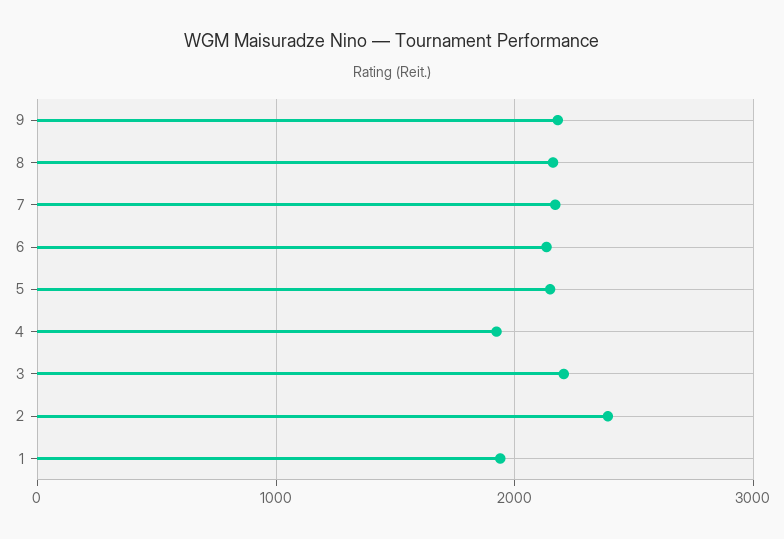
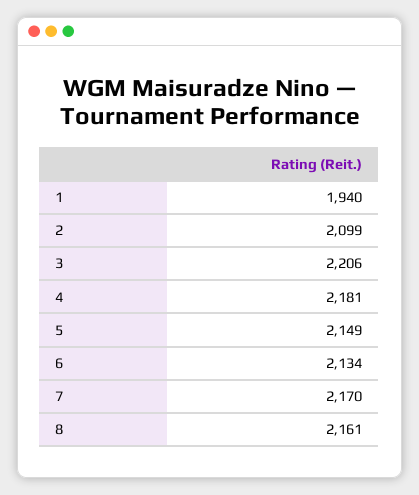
  {
-   "9": 2200,
    "8": 2161,
    "7": 2170,
    "6": 2134,
    "5": 2149,
-   "4": 1900,
+   "4": 2181,
    "3": 2206,
-   "2": 2400,
+   "2": 2099,
    "1": 1940
  }

